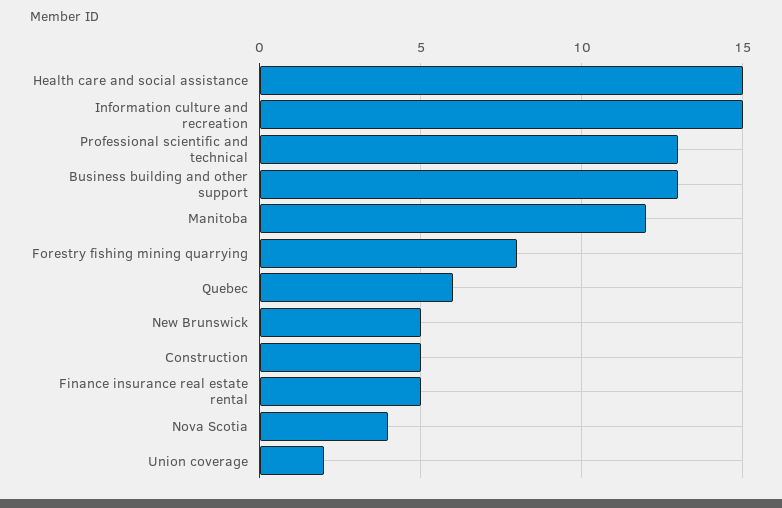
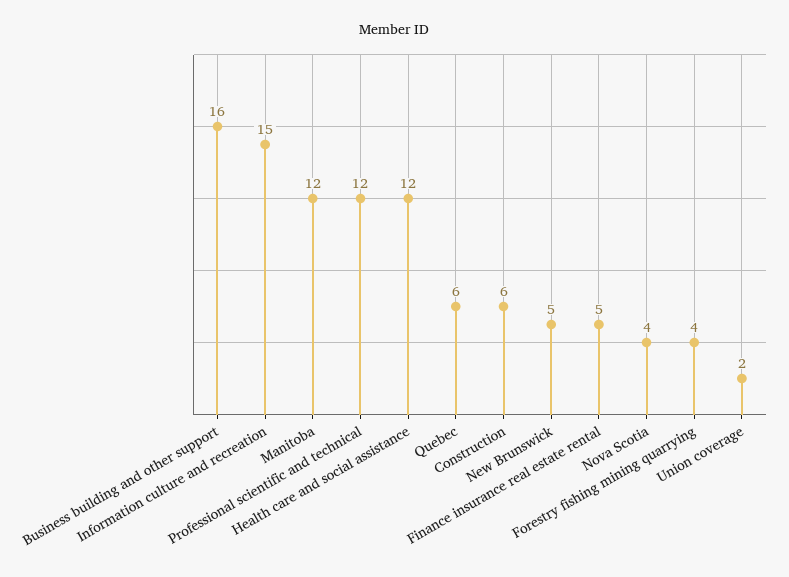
  {
-   "Health care and social assistance": 15,
+   "Health care and social assistance": 12,
    "Information culture and recreation": 15,
-   "Professional scientific and technical": 13,
+   "Professional scientific and technical": 12,
-   "Business building and other support": 13,
+   "Business building and other support": 16,
    "Manitoba": 12,
-   "Forestry fishing mining quarrying": 8,
+   "Forestry fishing mining quarrying": 4,
    "Quebec": 6,
    "New Brunswick": 5,
-   "Construction": 5,
+   "Construction": 6,
    "Finance insurance real estate rental": 5,
    "Nova Scotia": 4,
    "Union coverage": 2
  }

